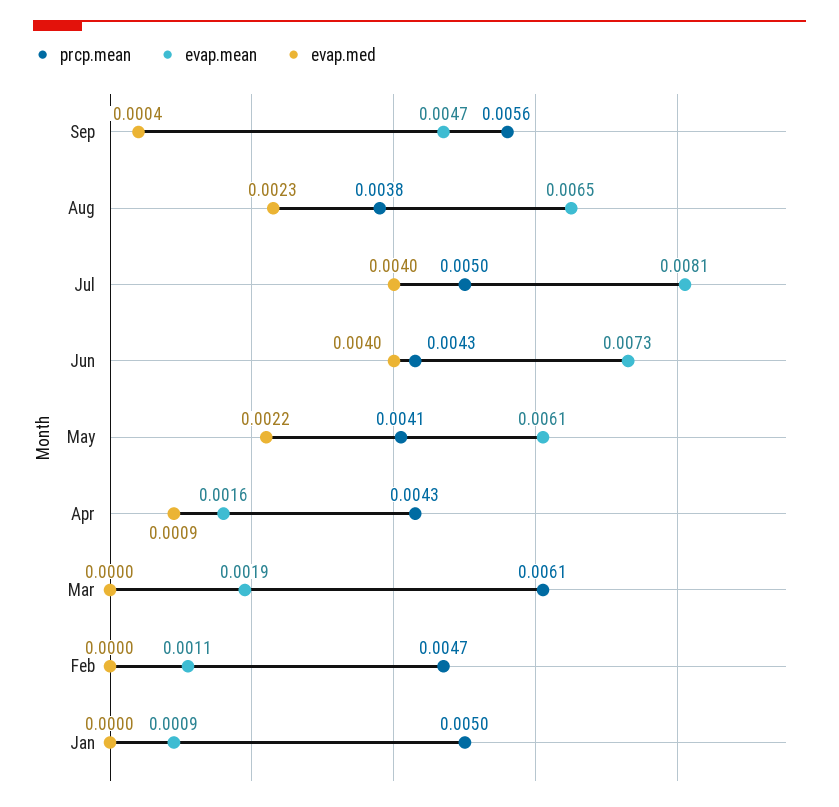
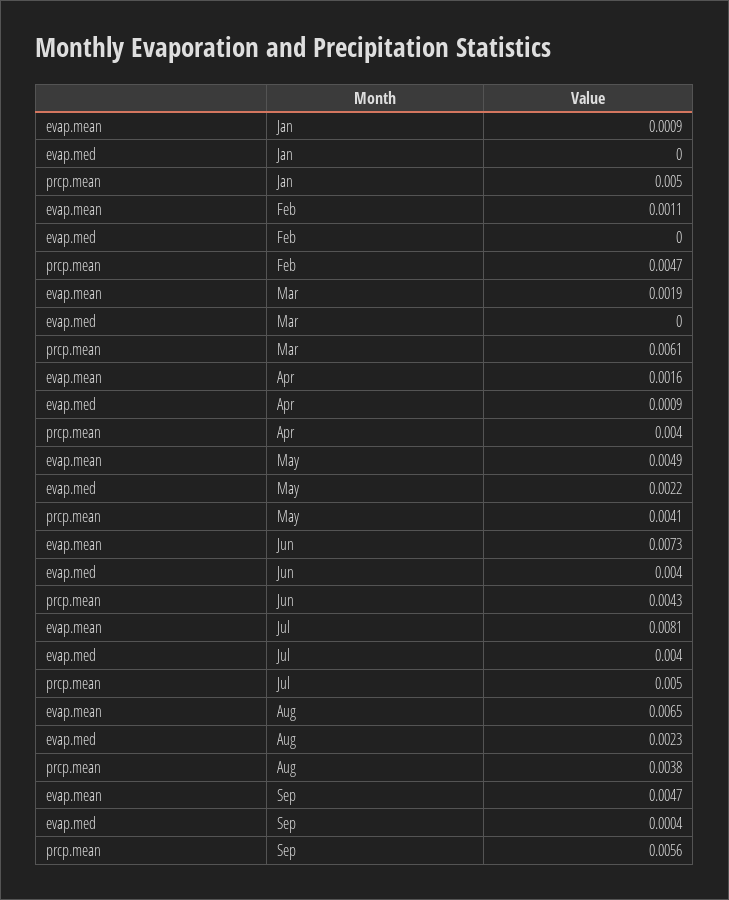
  {
    "prcp.mean": {
      "Sep": 0.0056,
      "Aug": 0.0038,
      "Jul": 0.005,
      "Jun": 0.0043,
      "May": 0.0041,
-     "Apr": 0.0043,
+     "Apr": 0.004,
      "Mar": 0.0061,
      "Feb": 0.0047,
      "Jan": 0.005
    },
    "evap.mean": {
      "Sep": 0.0047,
      "Aug": 0.0065,
      "Jul": 0.0081,
      "Jun": 0.0073,
-     "May": 0.0061,
+     "May": 0.0049,
      "Apr": 0.0016,
      "Mar": 0.0019,
      "Feb": 0.0011,
      "Jan": 0.0009
    },
    "evap.med": {
      "Sep": 0.0004,
      "Aug": 0.0023,
      "Jul": 0.004,
      "Jun": 0.004,
      "May": 0.0022,
      "Apr": 0.0009,
      "Mar": 0,
      "Feb": 0,
      "Jan": 0
    }
  }

